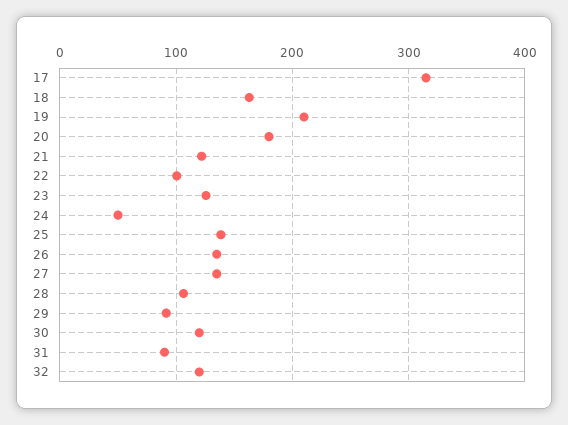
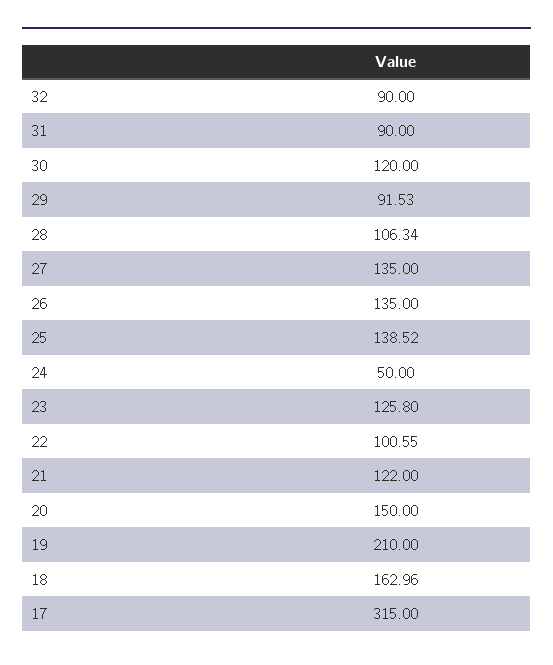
  {
    "17": 315,
    "18": 162.96,
    "19": 210,
-   "20": 180,
+   "20": 150,
    "21": 122,
    "22": 100.55,
    "23": 125.8,
    "24": 50,
    "25": 138.52,
    "26": 135,
    "27": 135,
    "28": 106.34,
    "29": 91.53,
    "30": 120,
    "31": 90,
-   "32": 120
+   "32": 90
  }

